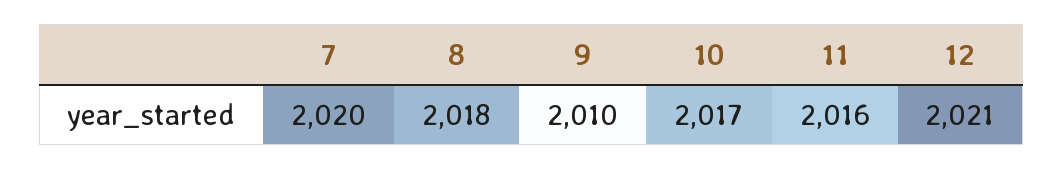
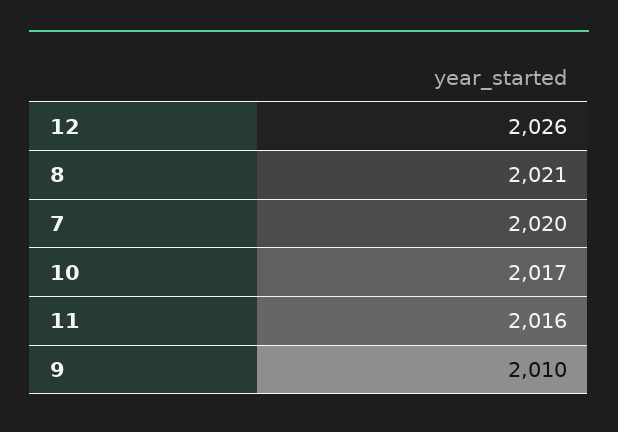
  {
    "7": 2020,
-   "8": 2018,
+   "8": 2021,
    "9": 2010,
    "10": 2017,
    "11": 2016,
-   "12": 2021
+   "12": 2026
  }

